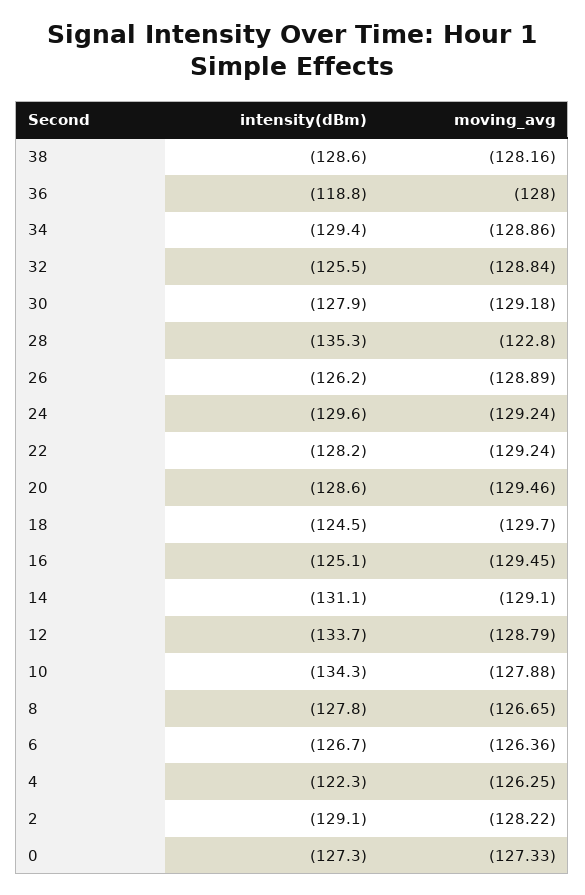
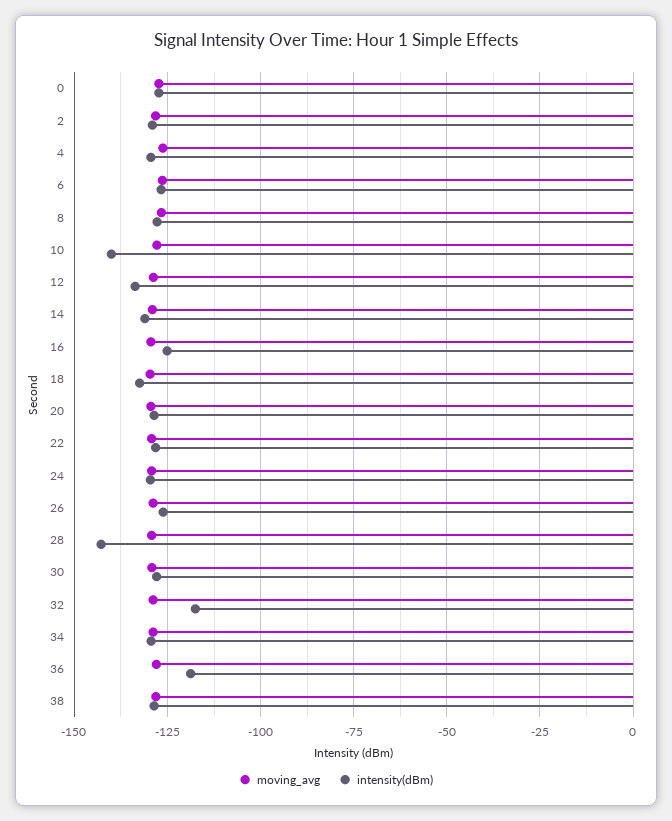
  {
    "intensity(dBm)": {
      "38": -128.6,
      "36": -118.8,
      "34": -129.4,
-     "32": -125.5,
+     "32": -117.5,
      "30": -127.9,
-     "28": -135.3,
+     "28": -142.5,
      "26": -126.2,
      "24": -129.6,
      "22": -128.2,
      "20": -128.6,
-     "18": -124.5,
+     "18": -132.5,
      "16": -125.1,
      "14": -131.1,
      "12": -133.7,
-     "10": -134.3,
+     "10": -140,
      "8": -127.8,
      "6": -126.7,
-     "4": -122.3,
+     "4": -130,
      "2": -129.1,
      "0": -127.3
    },
    "moving_avg": {
      "38": -128.16,
      "36": -128,
      "34": -128.86,
      "32": -128.84,
      "30": -129.18,
-     "28": -122.8,
+     "28": -130,
      "26": -128.89,
      "24": -129.24,
      "22": -129.24,
      "20": -129.46,
      "18": -129.7,
      "16": -129.45,
      "14": -129.1,
      "12": -128.79,
      "10": -127.88,
      "8": -126.65,
      "6": -126.36,
      "4": -126.25,
      "2": -128.22,
      "0": -127.33
    }
  }

